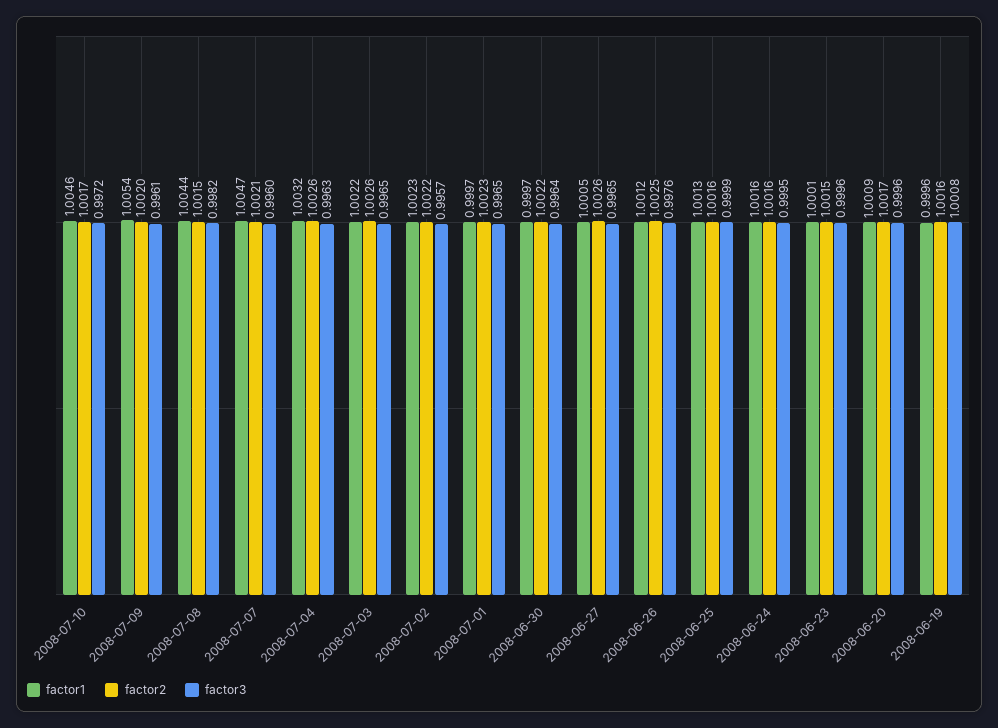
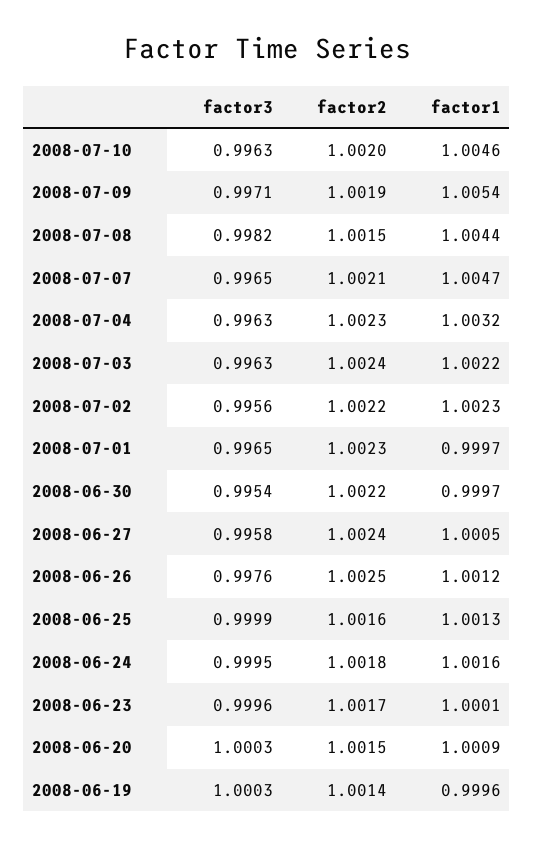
  {
    "factor1": {
      "2008-07-10": 1.0046,
      "2008-07-09": 1.0054,
      "2008-07-08": 1.0044,
      "2008-07-07": 1.0047,
      "2008-07-04": 1.0032,
      "2008-07-03": 1.0022,
      "2008-07-02": 1.0023,
      "2008-07-01": 0.9997,
      "2008-06-30": 0.9997,
      "2008-06-27": 1.0005,
      "2008-06-26": 1.0012,
      "2008-06-25": 1.0013,
      "2008-06-24": 1.0016,
      "2008-06-23": 1.0001,
      "2008-06-20": 1.0009,
      "2008-06-19": 0.9996
    },
    "factor2": {
-     "2008-07-10": 1.0017,
+     "2008-07-10": 1.002,
-     "2008-07-09": 1.002,
+     "2008-07-09": 1.0019,
      "2008-07-08": 1.0015,
      "2008-07-07": 1.0021,
-     "2008-07-04": 1.0026,
+     "2008-07-04": 1.0023,
-     "2008-07-03": 1.0026,
+     "2008-07-03": 1.0024,
      "2008-07-02": 1.0022,
      "2008-07-01": 1.0023,
      "2008-06-30": 1.0022,
-     "2008-06-27": 1.0026,
+     "2008-06-27": 1.0024,
      "2008-06-26": 1.0025,
      "2008-06-25": 1.0016,
-     "2008-06-24": 1.0016,
+     "2008-06-24": 1.0018,
-     "2008-06-23": 1.0015,
+     "2008-06-23": 1.0017,
-     "2008-06-20": 1.0017,
+     "2008-06-20": 1.0015,
-     "2008-06-19": 1.0016
+     "2008-06-19": 1.0014
    },
    "factor3": {
-     "2008-07-10": 0.9972,
+     "2008-07-10": 0.9963,
-     "2008-07-09": 0.9961,
+     "2008-07-09": 0.9971,
      "2008-07-08": 0.9982,
-     "2008-07-07": 0.996,
+     "2008-07-07": 0.9965,
      "2008-07-04": 0.9963,
-     "2008-07-03": 0.9965,
+     "2008-07-03": 0.9963,
-     "2008-07-02": 0.9957,
+     "2008-07-02": 0.9956,
      "2008-07-01": 0.9965,
-     "2008-06-30": 0.9964,
+     "2008-06-30": 0.9954,
-     "2008-06-27": 0.9965,
+     "2008-06-27": 0.9958,
      "2008-06-26": 0.9976,
      "2008-06-25": 0.9999,
      "2008-06-24": 0.9995,
      "2008-06-23": 0.9996,
-     "2008-06-20": 0.9996,
+     "2008-06-20": 1.0003,
-     "2008-06-19": 1.0008
+     "2008-06-19": 1.0003
    }
  }

